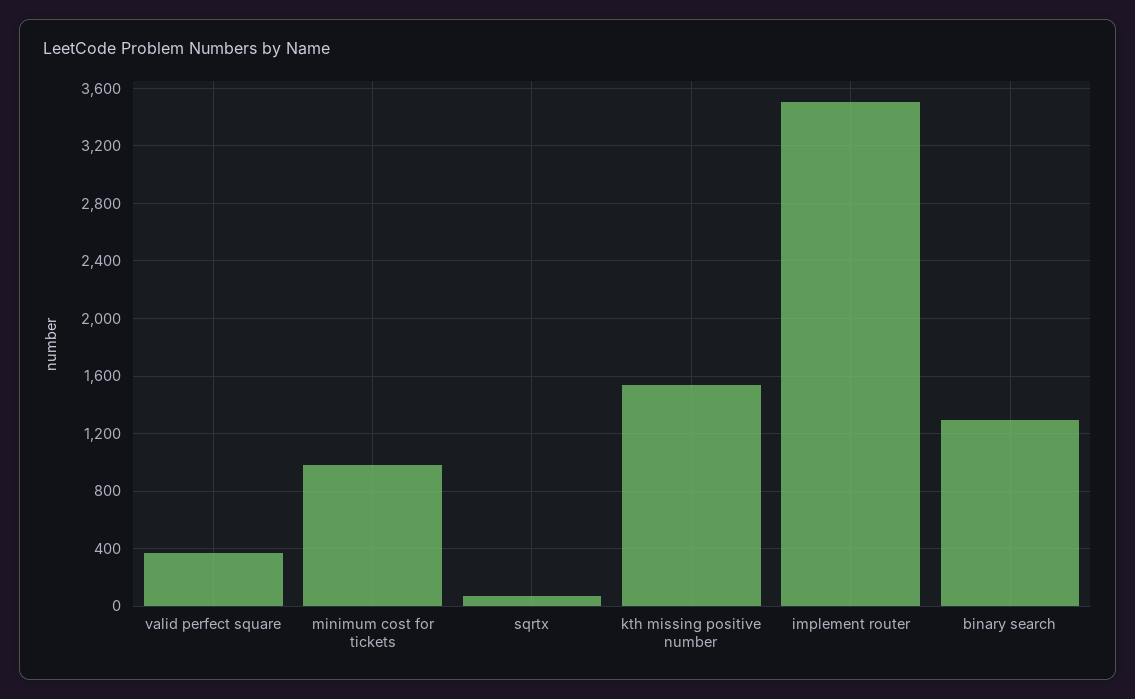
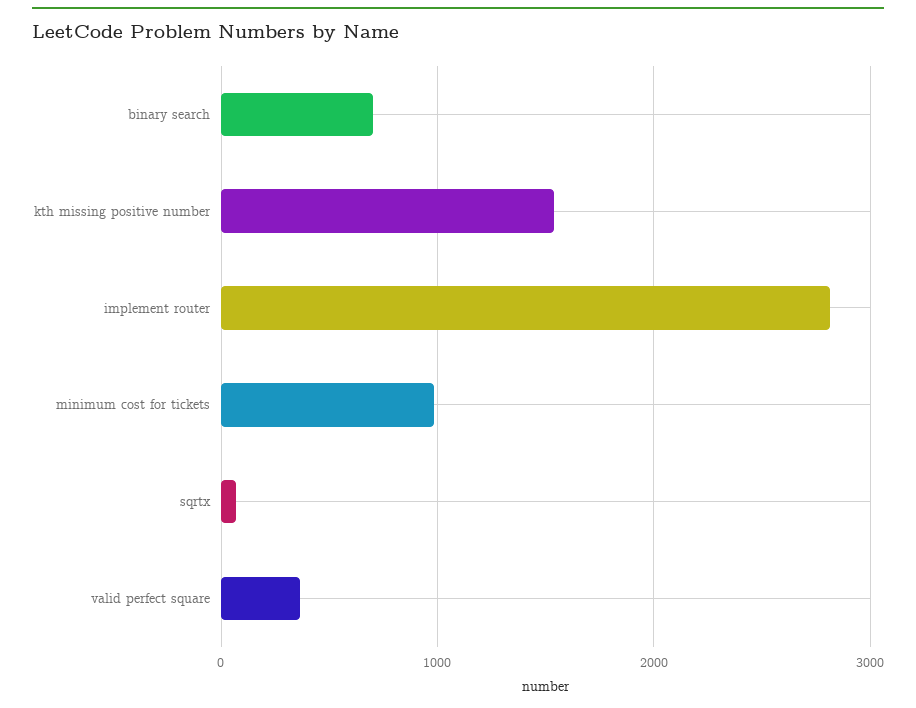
  {
    "valid perfect square": 350,
    "minimum cost for tickets": 1000,
    "sqrtx": 50,
    "kth missing positive number": 1550,
-   "implement router": 3500,
+   "implement router": 2800,
-   "binary search": 1300
+   "binary search": 700
  }

